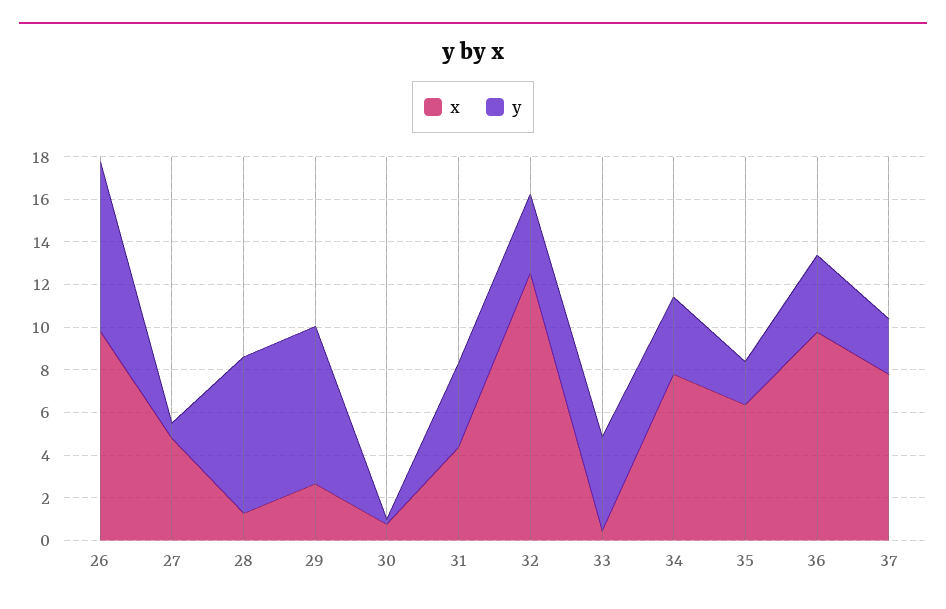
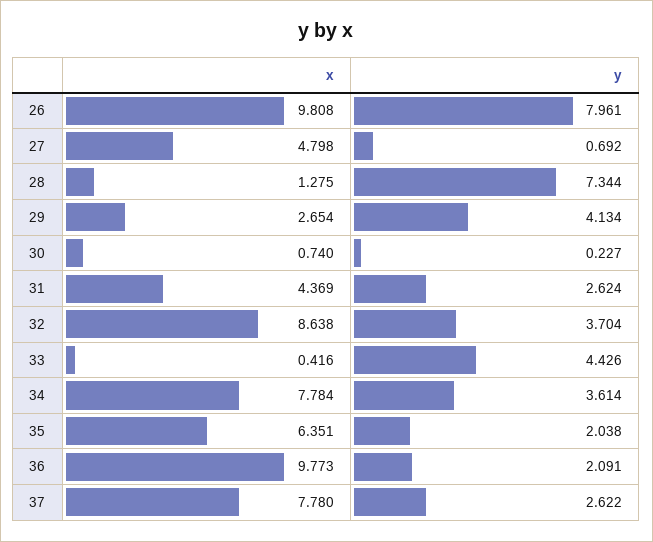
  {
    "x": {
      "26": 9.808,
      "27": 4.798,
      "28": 1.275,
      "29": 2.654,
      "30": 0.74,
      "31": 4.369,
-     "32": 12.5,
+     "32": 8.638,
      "33": 0.416,
      "34": 7.784,
      "35": 6.351,
      "36": 9.773,
      "37": 7.78
    },
    "y": {
      "26": 7.961,
      "27": 0.692,
      "28": 7.344,
-     "29": 7.5,
+     "29": 4.134,
      "30": 0.227,
-     "31": 4,
+     "31": 2.624,
      "32": 3.704,
      "33": 4.426,
      "34": 3.614,
      "35": 2.038,
-     "36": 3.5,
+     "36": 2.091,
      "37": 2.622
    }
  }

